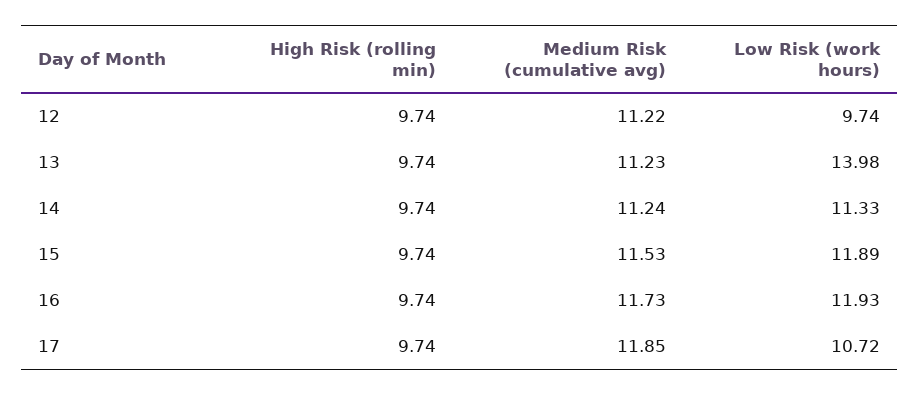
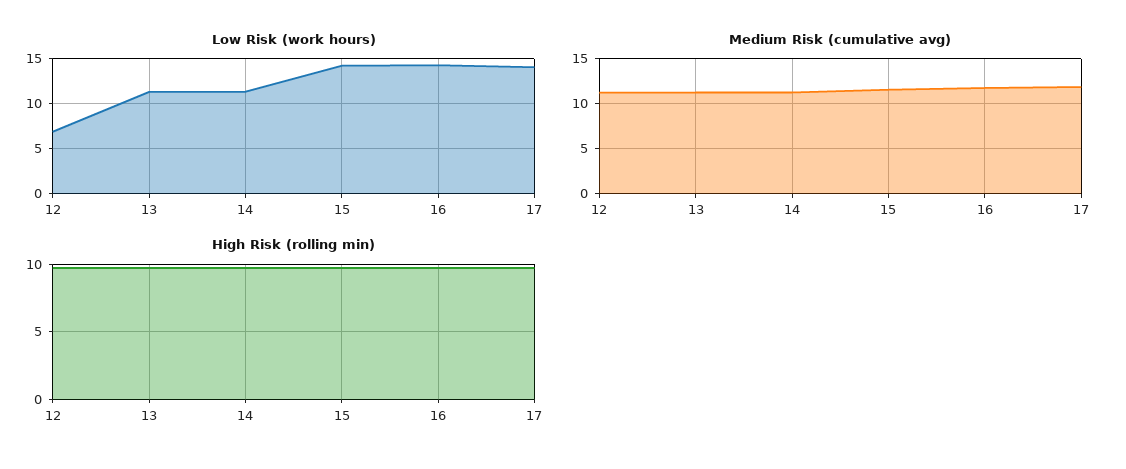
  {
    "High Risk (rolling min)": {
      "12": 9.74,
      "13": 9.74,
      "14": 9.74,
      "15": 9.74,
      "16": 9.74,
      "17": 9.74
    },
    "Medium Risk (cumulative avg)": {
      "12": 11.22,
      "13": 11.23,
      "14": 11.24,
      "15": 11.53,
      "16": 11.73,
      "17": 11.85
    },
    "Low Risk (work hours)": {
-     "12": 9.74,
+     "12": 7,
-     "13": 13.98,
+     "13": 11,
      "14": 11.33,
-     "15": 11.89,
+     "15": 14,
-     "16": 11.93,
+     "16": 14,
-     "17": 10.72
+     "17": 14
    }
  }

